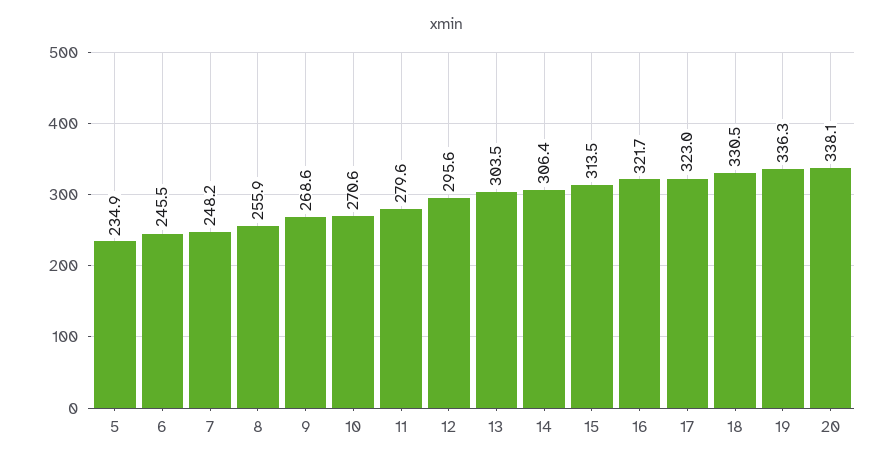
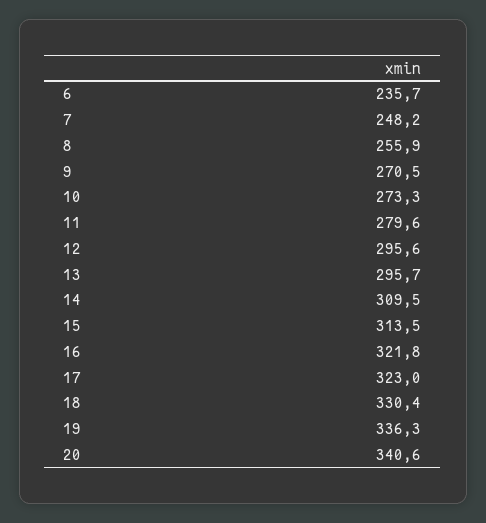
  {
-   "5": 234.9,
-   "6": 245.5,
+   "6": 235.7,
    "7": 248.2,
    "8": 255.9,
-   "9": 268.6,
+   "9": 270.5,
-   "10": 270.6,
+   "10": 273.3,
    "11": 279.6,
    "12": 295.6,
-   "13": 303.5,
+   "13": 295.7,
-   "14": 306.4,
+   "14": 309.5,
    "15": 313.5,
-   "16": 321.7,
+   "16": 321.8,
    "17": 323,
-   "18": 330.5,
+   "18": 330.4,
    "19": 336.3,
-   "20": 338.1
+   "20": 340.6
  }

